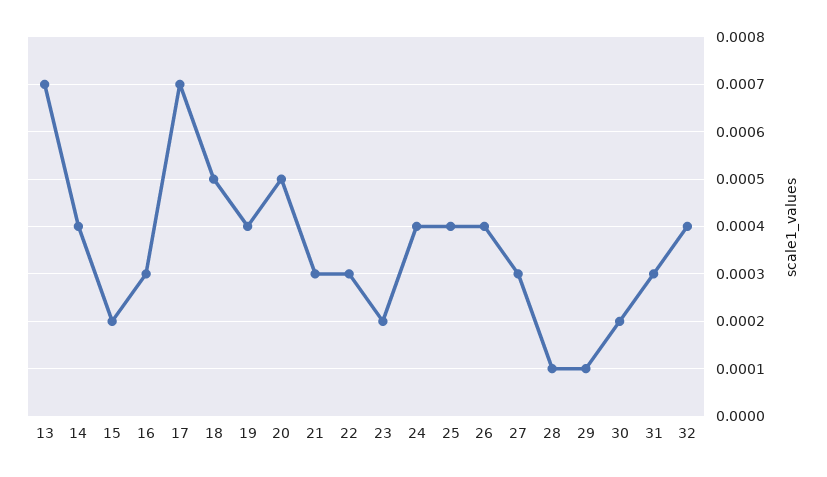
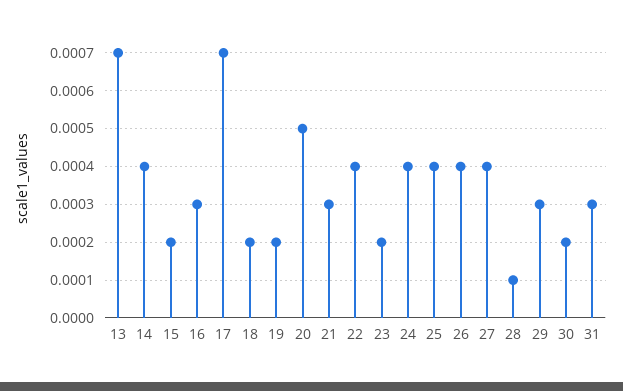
  {
    "13": 0.0007,
    "14": 0.0004,
    "15": 0.0002,
    "16": 0.0003,
    "17": 0.0007,
-   "18": 0.0005,
+   "18": 0.0002,
-   "19": 0.0004,
+   "19": 0.0002,
    "20": 0.0005,
    "21": 0.0003,
-   "22": 0.0003,
+   "22": 0.0004,
    "23": 0.0002,
    "24": 0.0004,
    "25": 0.0004,
    "26": 0.0004,
-   "27": 0.0003,
+   "27": 0.0004,
    "28": 0.0001,
-   "29": 0.0001,
+   "29": 0.0003,
    "30": 0.0002,
-   "31": 0.0003,
+   "31": 0.0003
-   "32": 0.0004
  }

